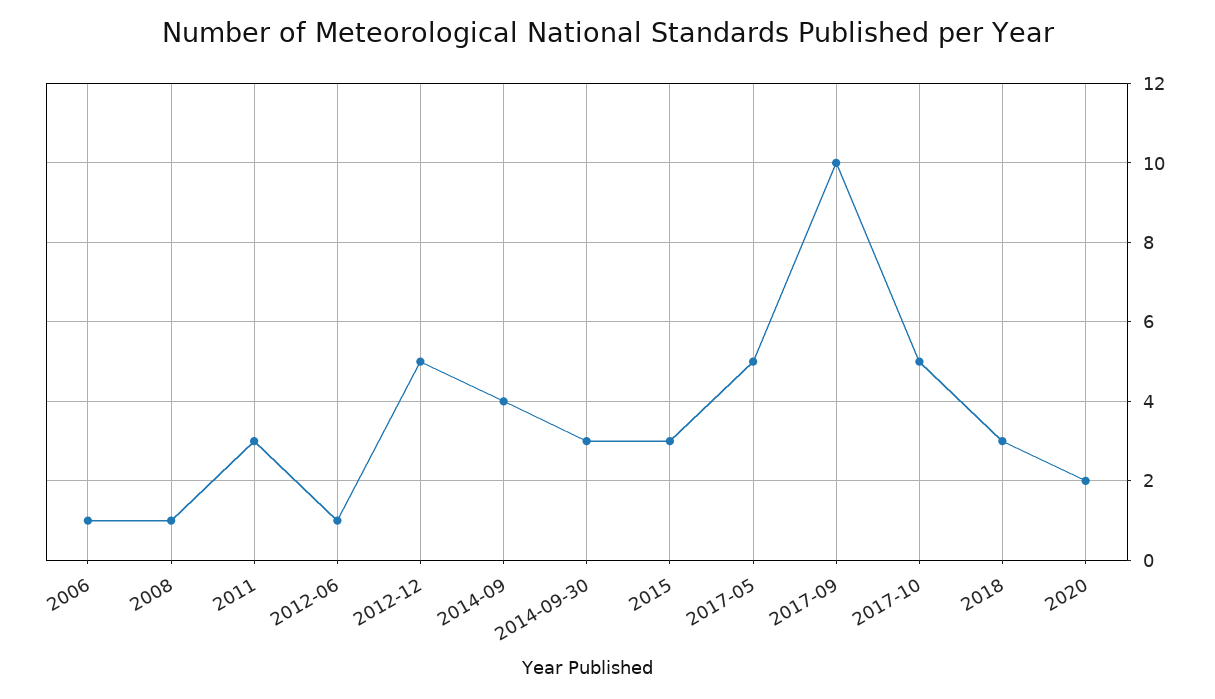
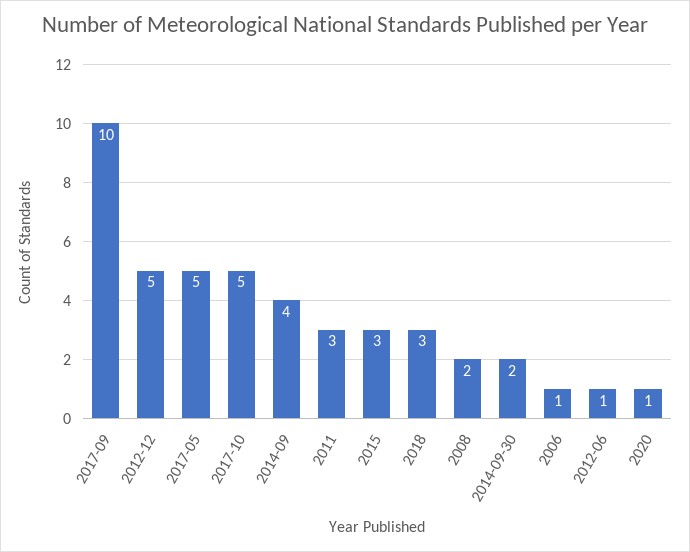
  {
    "2006": 1,
-   "2008": 1,
+   "2008": 2,
    "2011": 3,
    "2012-06": 1,
    "2012-12": 5,
    "2014-09": 4,
-   "2014-09-30": 3,
+   "2014-09-30": 2,
    "2015": 3,
    "2017-05": 5,
    "2017-09": 10,
    "2017-10": 5,
    "2018": 3,
-   "2020": 2
+   "2020": 1
  }

